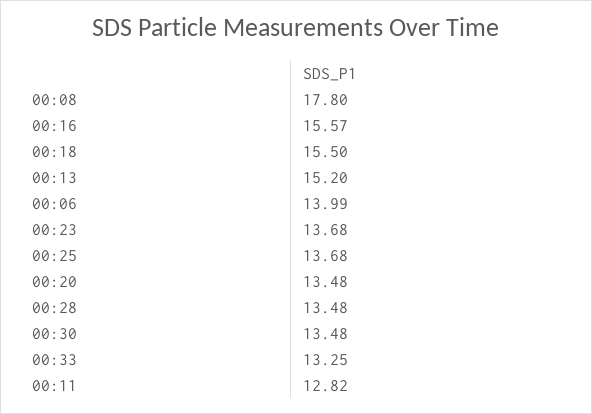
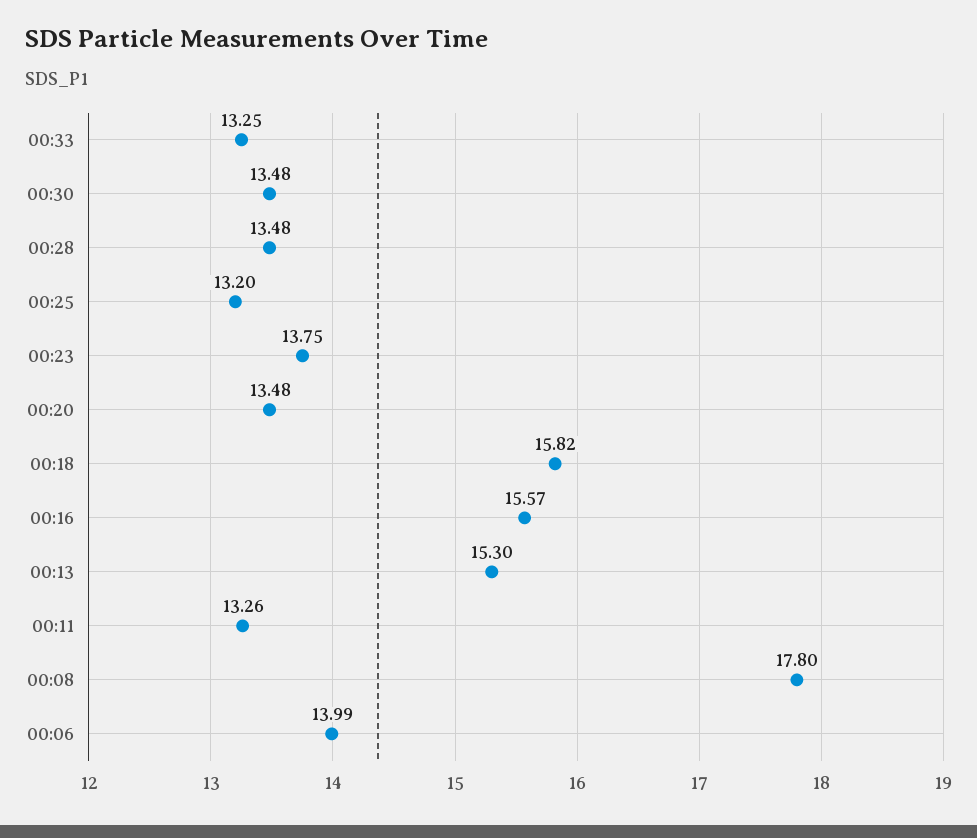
  {
    "00:08": 17.8,
    "00:16": 15.57,
-   "00:18": 15.5,
+   "00:18": 15.82,
-   "00:13": 15.2,
+   "00:13": 15.3,
    "00:06": 13.99,
-   "00:23": 13.68,
+   "00:23": 13.75,
-   "00:25": 13.68,
+   "00:25": 13.2,
    "00:20": 13.48,
    "00:28": 13.48,
    "00:30": 13.48,
    "00:33": 13.25,
-   "00:11": 12.82
+   "00:11": 13.26
  }

